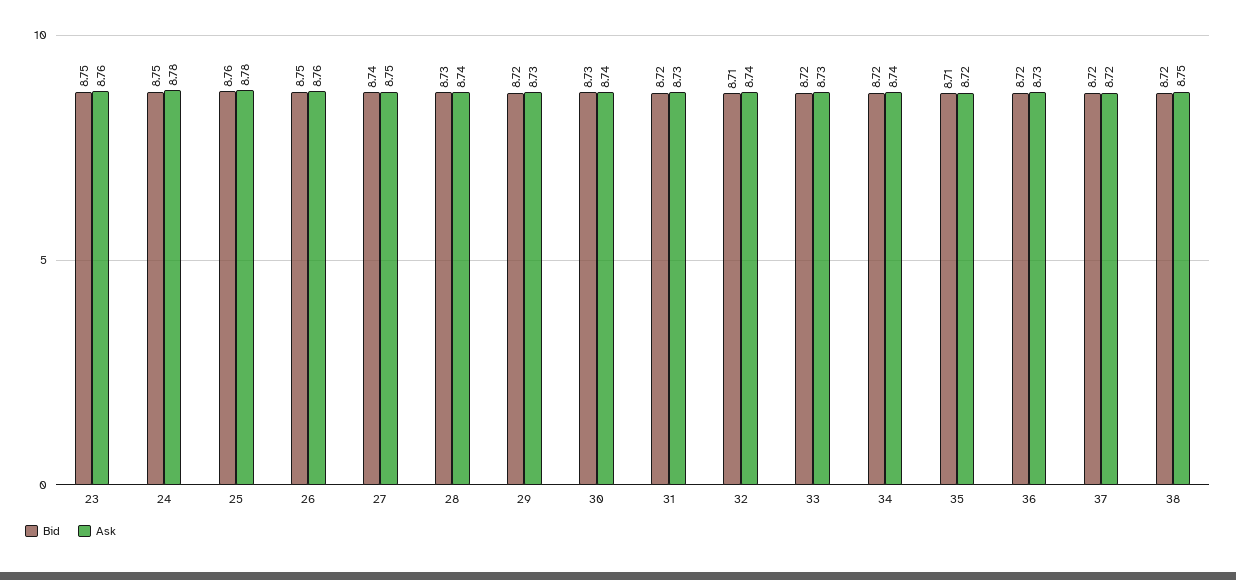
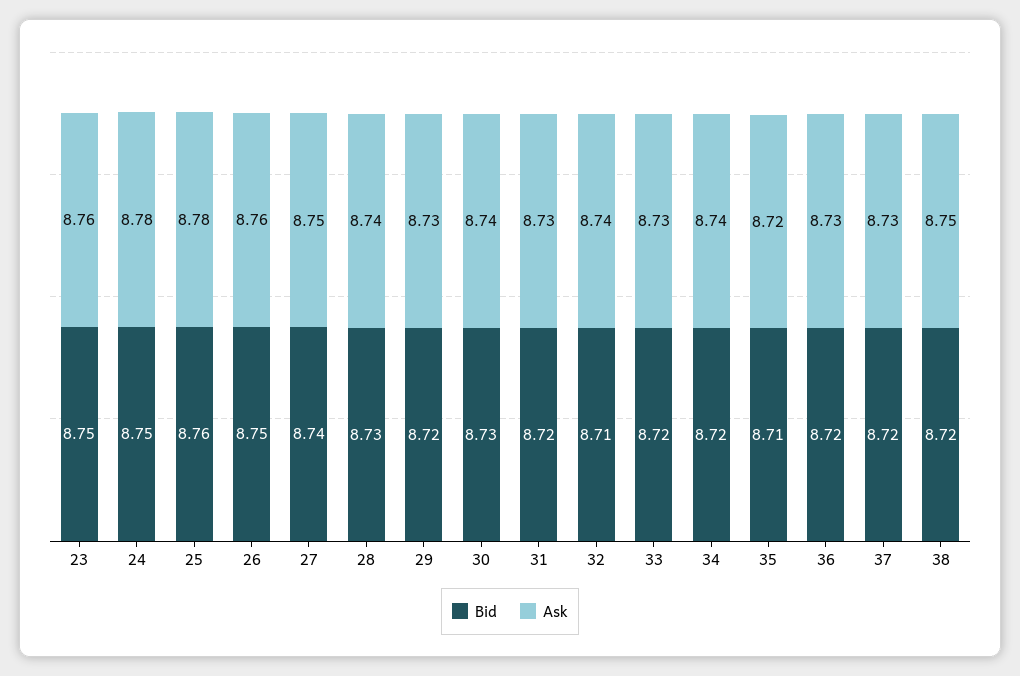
  {
    "Bid": {
      "23": 8.75,
      "24": 8.75,
      "25": 8.76,
      "26": 8.75,
      "27": 8.74,
      "28": 8.73,
      "29": 8.72,
      "30": 8.73,
      "31": 8.72,
      "32": 8.71,
      "33": 8.72,
      "34": 8.72,
      "35": 8.71,
      "36": 8.72,
      "37": 8.72,
      "38": 8.72
    },
    "Ask": {
      "23": 8.76,
      "24": 8.78,
      "25": 8.78,
      "26": 8.76,
      "27": 8.75,
      "28": 8.74,
      "29": 8.73,
      "30": 8.74,
      "31": 8.73,
      "32": 8.74,
      "33": 8.73,
      "34": 8.74,
      "35": 8.72,
      "36": 8.73,
-     "37": 8.72,
+     "37": 8.73,
      "38": 8.75
    }
  }

